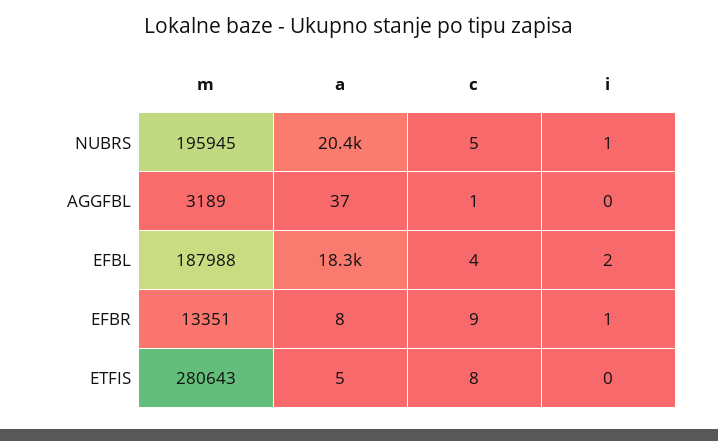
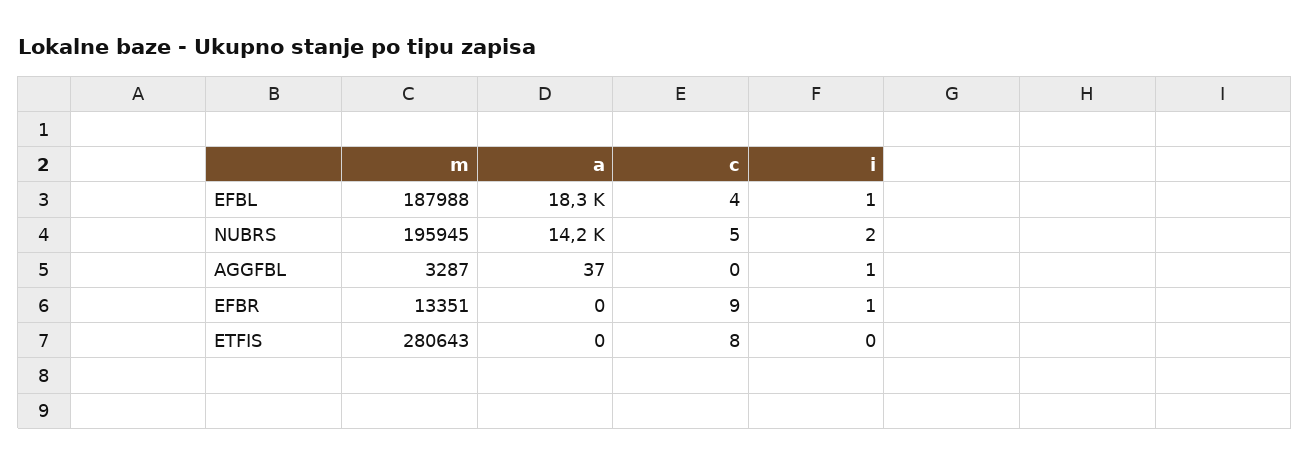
  {
    "m": {
      "NUBRS": 195945,
-     "AGGFBL": 3189,
+     "AGGFBL": 3287,
      "EFBL": 187988,
      "EFBR": 13351,
      "ETFIS": 280643
    },
    "a": {
-     "NUBRS": 20400,
+     "NUBRS": 14200,
      "AGGFBL": 37,
      "EFBL": 18300,
-     "EFBR": 8,
+     "EFBR": 0,
-     "ETFIS": 5
+     "ETFIS": 0
    },
    "c": {
      "NUBRS": 5,
-     "AGGFBL": 1,
+     "AGGFBL": 0,
      "EFBL": 4,
      "EFBR": 9,
      "ETFIS": 8
    },
    "i": {
-     "NUBRS": 1,
+     "NUBRS": 2,
-     "AGGFBL": 0,
+     "AGGFBL": 1,
-     "EFBL": 2,
+     "EFBL": 1,
      "EFBR": 1,
      "ETFIS": 0
    }
  }

